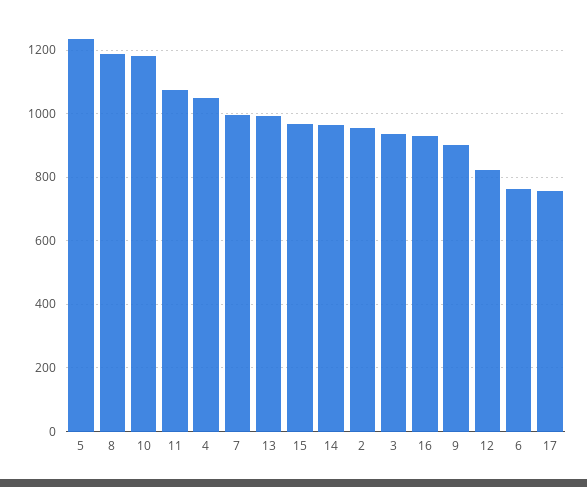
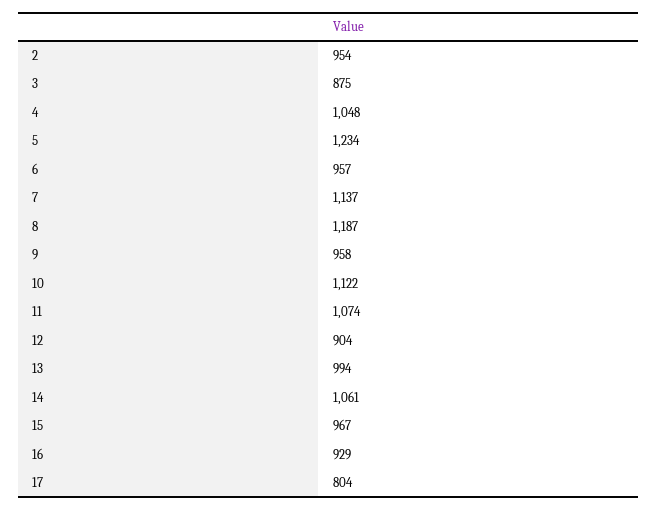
  {
    "5": 1234,
    "8": 1187,
-   "10": 1180,
+   "10": 1122,
    "11": 1074,
    "4": 1048,
-   "7": 1000,
+   "7": 1137,
    "13": 994,
    "15": 967,
-   "14": 960,
+   "14": 1061,
    "2": 954,
-   "3": 940,
+   "3": 875,
    "16": 929,
-   "9": 900,
+   "9": 958,
-   "12": 820,
+   "12": 904,
-   "6": 760,
+   "6": 957,
-   "17": 760
+   "17": 804
  }

